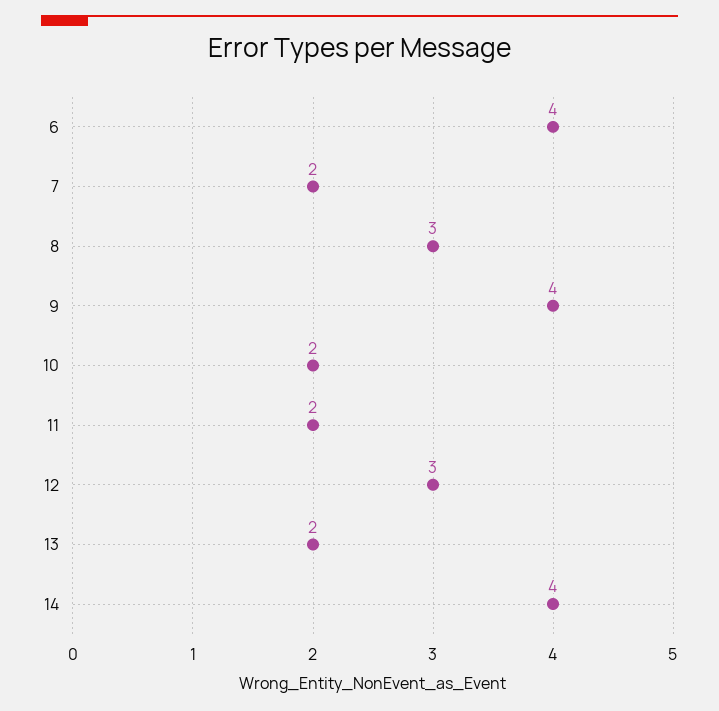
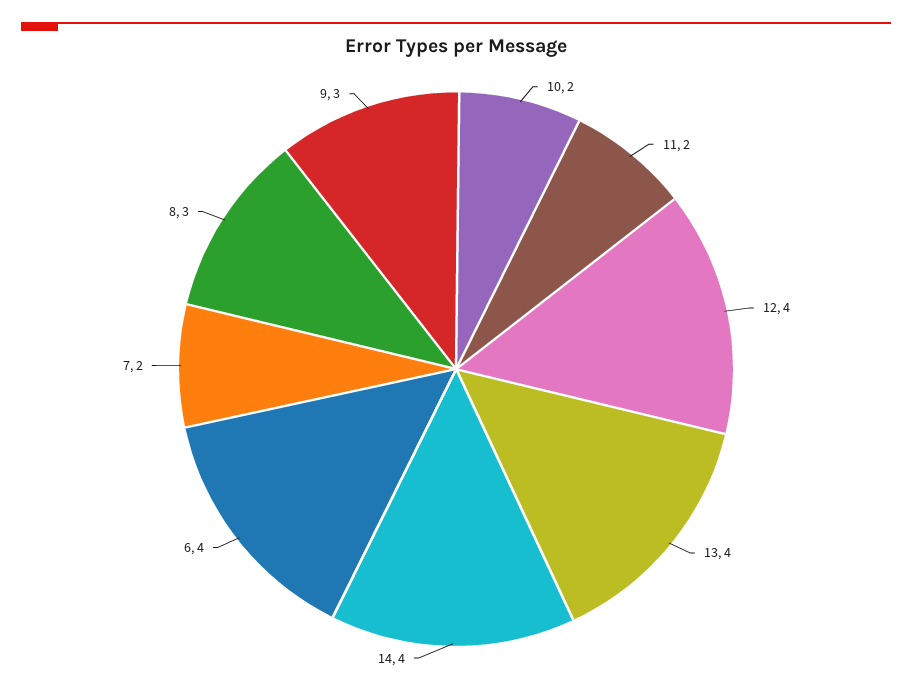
  {
    "6": 4,
    "7": 2,
    "8": 3,
-   "9": 4,
+   "9": 3,
    "10": 2,
    "11": 2,
-   "12": 3,
+   "12": 4,
-   "13": 2,
+   "13": 4,
    "14": 4
  }

